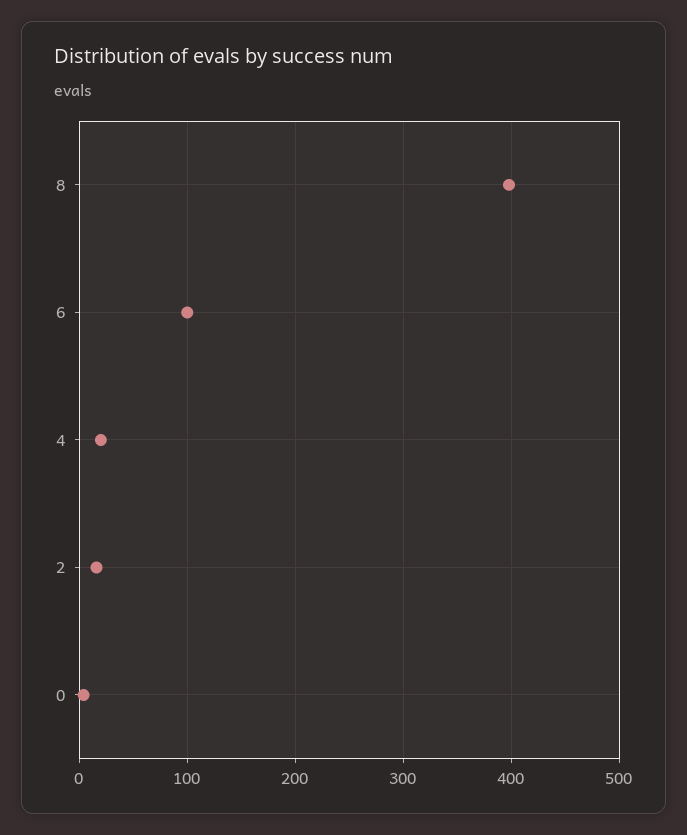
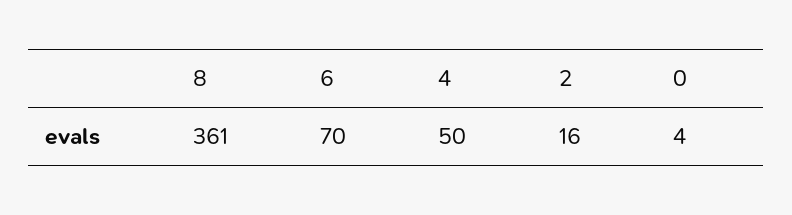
  {
-   "8": 400,
+   "8": 361,
-   "6": 100,
+   "6": 70,
-   "4": 20,
+   "4": 50,
    "2": 16,
    "0": 4
  }

